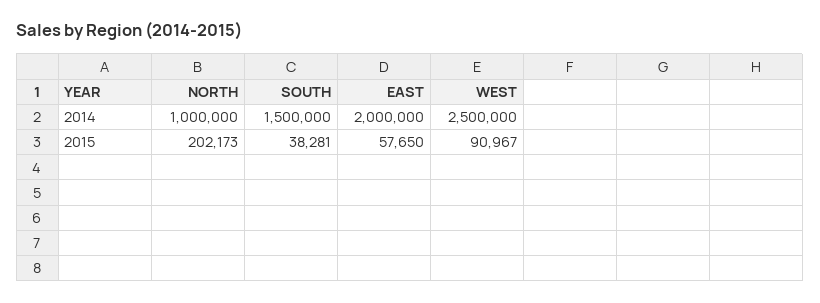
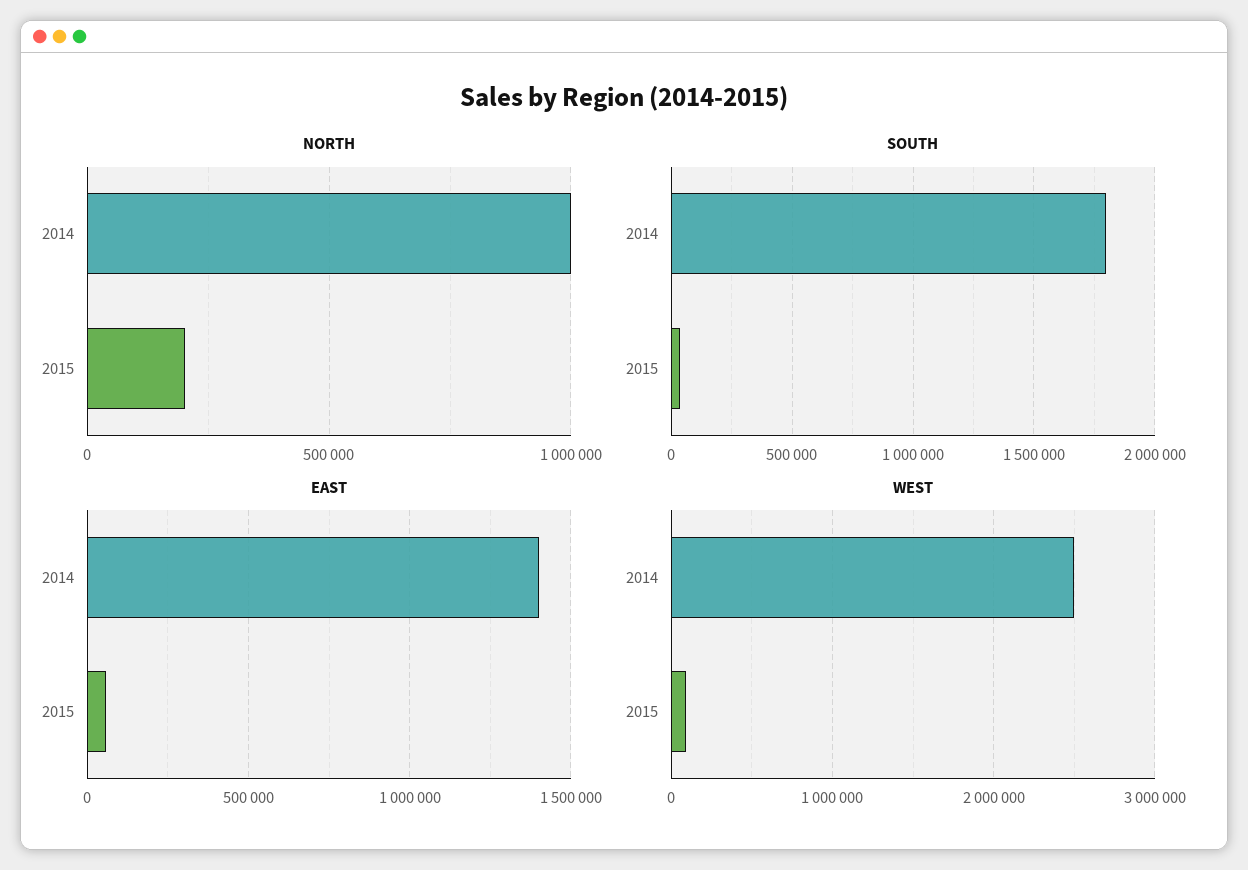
  {
    "NORTH": {
      "2014": 1000000,
      "2015": 202173
    },
    "SOUTH": {
-     "2014": 1500000,
+     "2014": 1800000,
      "2015": 38281
    },
    "EAST": {
-     "2014": 2000000,
+     "2014": 1400000,
      "2015": 57650
    },
    "WEST": {
      "2014": 2500000,
      "2015": 90967
    }
  }

